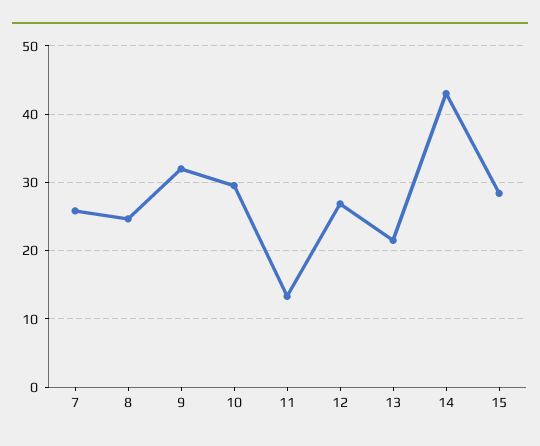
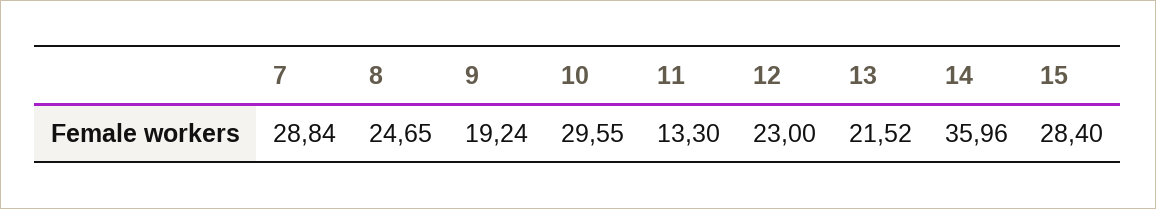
  {
-   "7": 26,
+   "7": 28.84,
    "8": 24.65,
-   "9": 32,
+   "9": 19.24,
    "10": 29.55,
    "11": 13.3,
-   "12": 27,
+   "12": 23,
    "13": 21.52,
-   "14": 43,
+   "14": 35.96,
    "15": 28.4
  }

